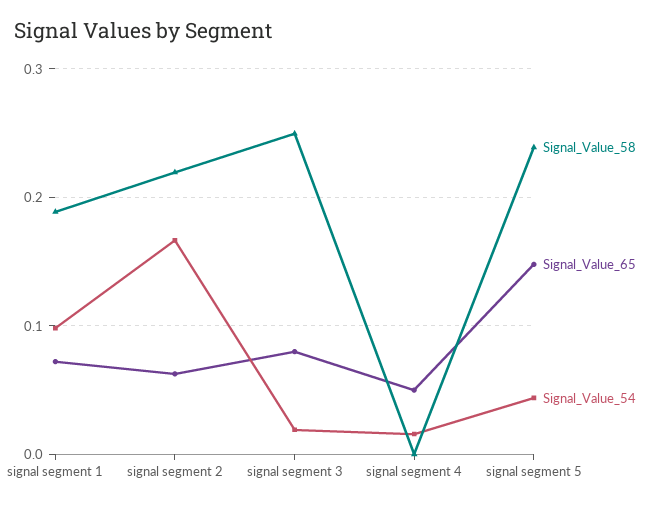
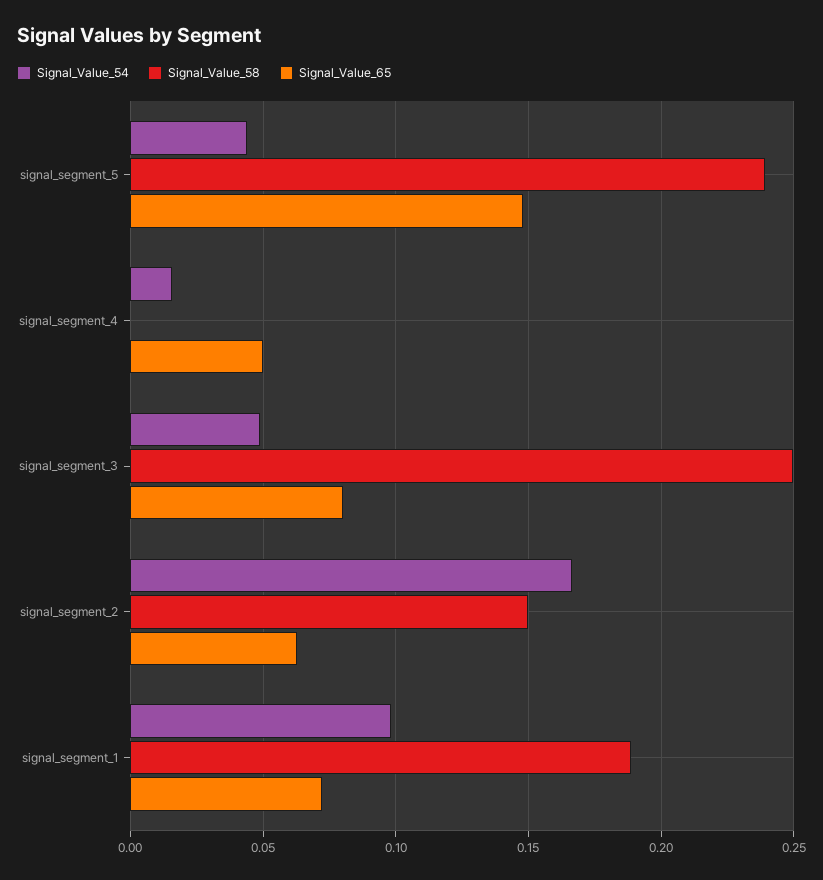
  {
    "Signal_Value_58": {
      "signal segment 1": 0.19,
-     "signal segment 2": 0.22,
+     "signal segment 2": 0.15,
      "signal segment 3": 0.25,
      "signal segment 4": 0,
      "signal segment 5": 0.24
    },
    "Signal_Value_65": {
      "signal segment 1": 0.07,
      "signal segment 2": 0.065,
      "signal segment 3": 0.08,
      "signal segment 4": 0.05,
      "signal segment 5": 0.15
    },
    "Signal_Value_54": {
      "signal segment 1": 0.1,
      "signal segment 2": 0.165,
-     "signal segment 3": 0.02,
+     "signal segment 3": 0.05,
      "signal segment 4": 0.015,
      "signal segment 5": 0.045
    }
  }

